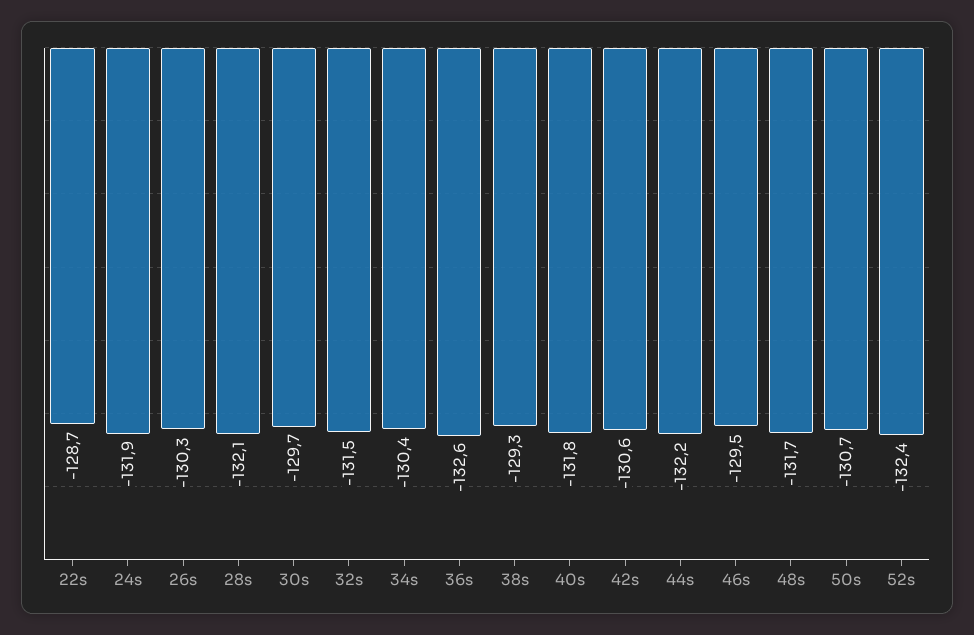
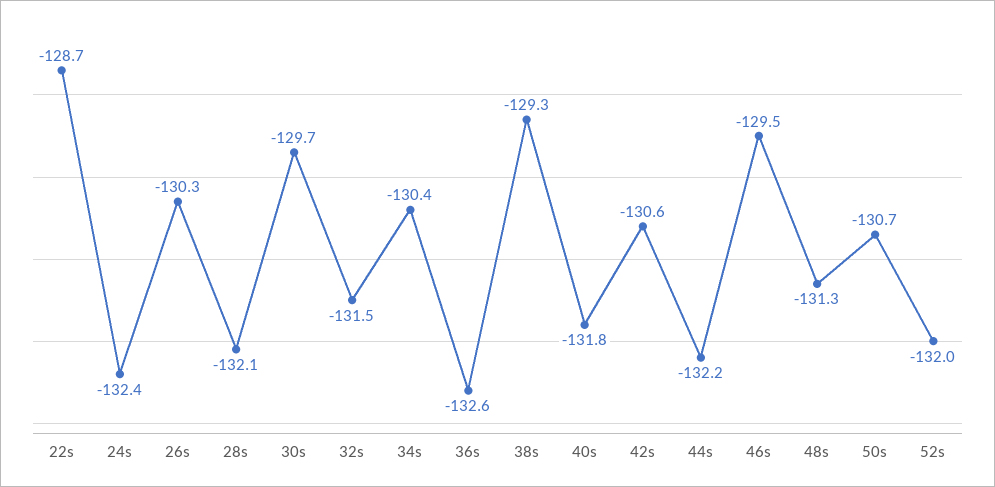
  {
    "22s": -128.7,
-   "24s": -131.9,
+   "24s": -132.4,
    "26s": -130.3,
    "28s": -132.1,
    "30s": -129.7,
    "32s": -131.5,
    "34s": -130.4,
    "36s": -132.6,
    "38s": -129.3,
    "40s": -131.8,
    "42s": -130.6,
    "44s": -132.2,
    "46s": -129.5,
-   "48s": -131.7,
+   "48s": -131.3,
    "50s": -130.7,
-   "52s": -132.4
+   "52s": -132
  }

